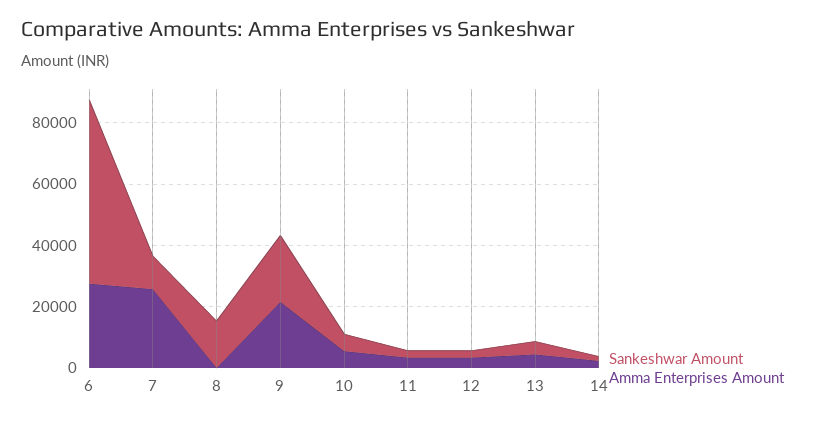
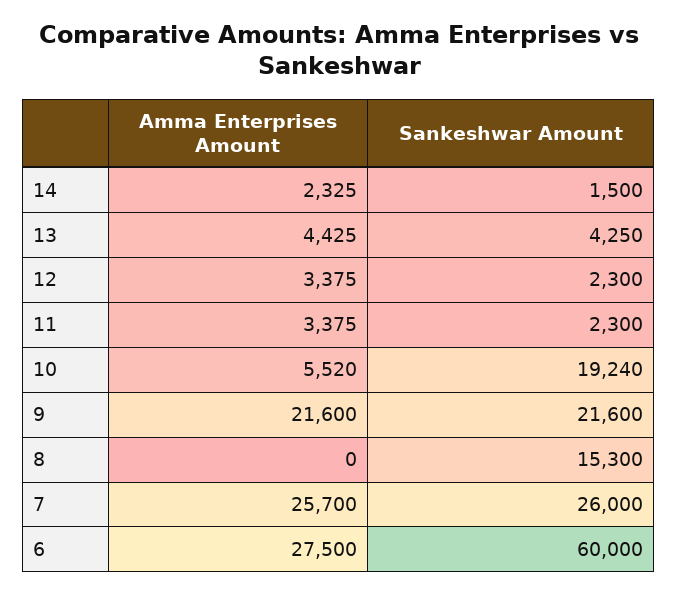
  {
    "Sankeshwar Amount": {
      "6": 60000,
-     "7": 10000,
+     "7": 26000,
      "8": 15300,
      "9": 21600,
-     "10": 5000,
+     "10": 19240,
      "11": 2300,
      "12": 2300,
      "13": 4250,
      "14": 1500
    },
    "Amma Enterprises Amount": {
      "6": 27500,
      "7": 25700,
      "8": 0,
      "9": 21600,
      "10": 5520,
      "11": 3375,
      "12": 3375,
      "13": 4425,
      "14": 2325
    }
  }

